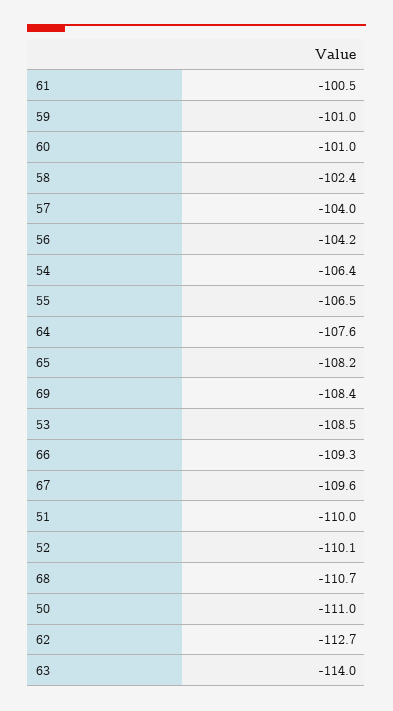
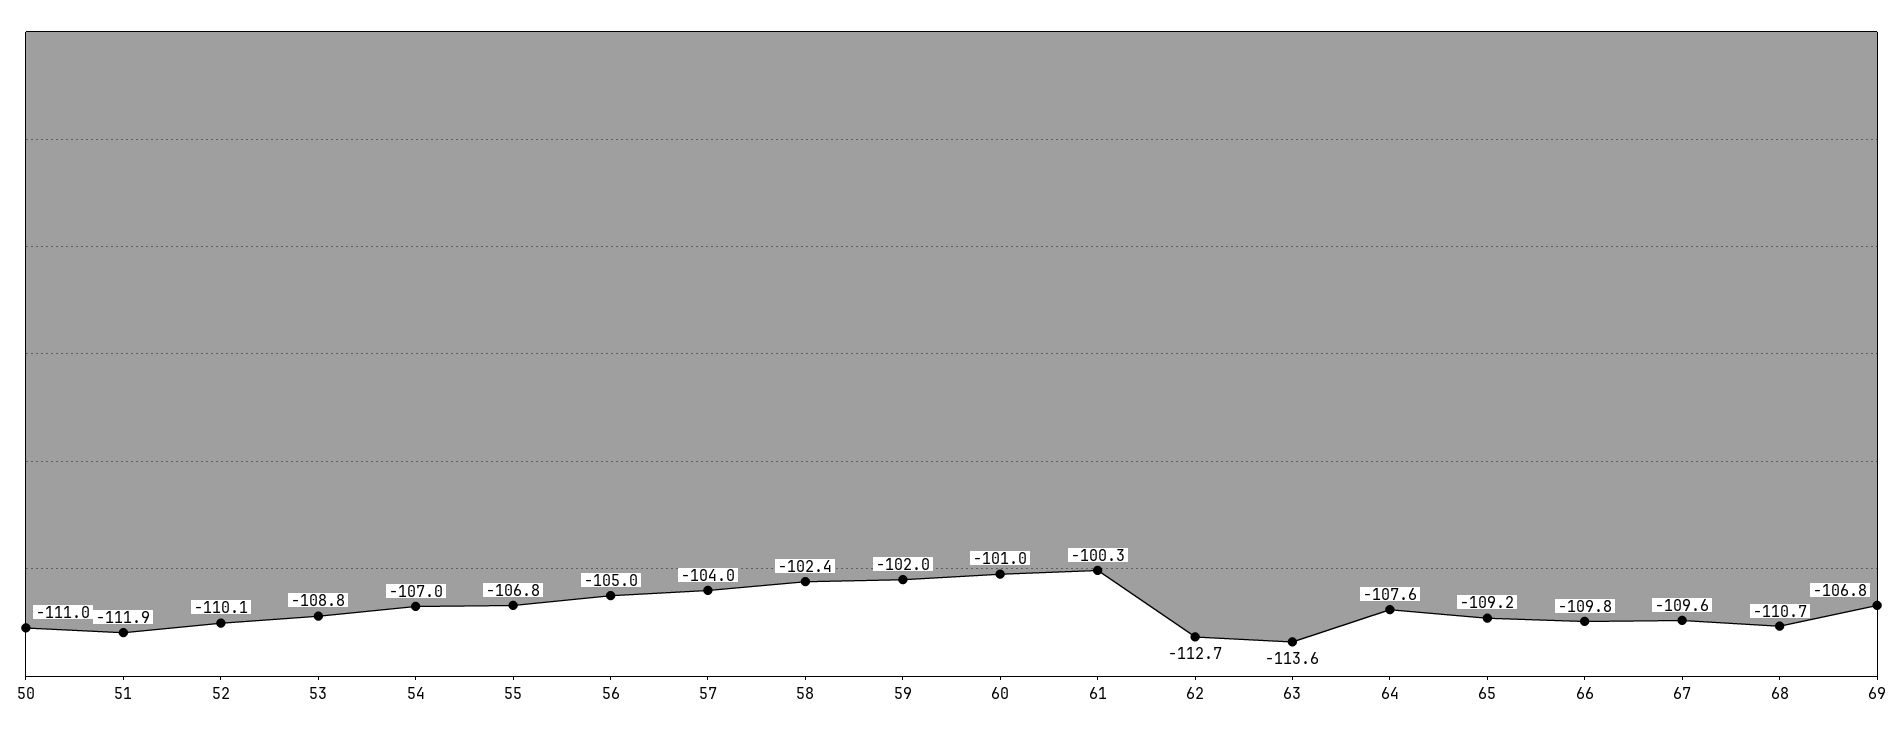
  {
-   "61": -100.5,
+   "61": -100.3,
-   "59": -101,
+   "59": -102,
    "60": -101,
    "58": -102.4,
    "57": -104,
-   "56": -104.2,
+   "56": -105,
-   "54": -106.4,
+   "54": -107,
-   "55": -106.5,
+   "55": -106.8,
    "64": -107.6,
-   "65": -108.2,
+   "65": -109.2,
-   "69": -108.4,
+   "69": -106.8,
-   "53": -108.5,
+   "53": -108.8,
-   "66": -109.3,
+   "66": -109.8,
    "67": -109.6,
-   "51": -110,
+   "51": -111.9,
    "52": -110.1,
    "68": -110.7,
    "50": -111,
    "62": -112.7,
-   "63": -114
+   "63": -113.6
  }

